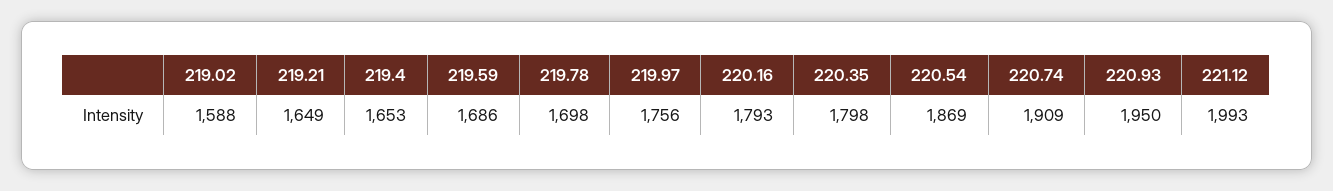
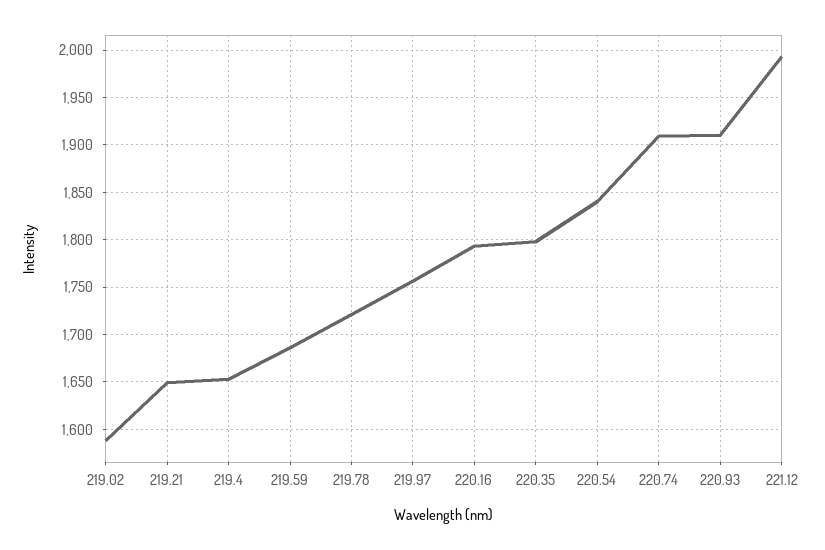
  {
    "219.02": 1588,
    "219.21": 1649,
    "219.4": 1653,
    "219.59": 1686,
-   "219.78": 1698,
+   "219.78": 1720,
    "219.97": 1756,
    "220.16": 1793,
    "220.35": 1798,
-   "220.54": 1869,
+   "220.54": 1840,
    "220.74": 1909,
-   "220.93": 1950,
+   "220.93": 1910,
    "221.12": 1993
  }

